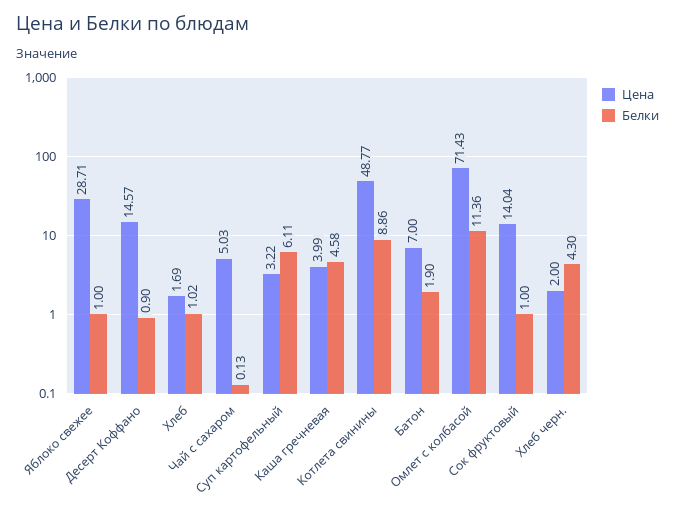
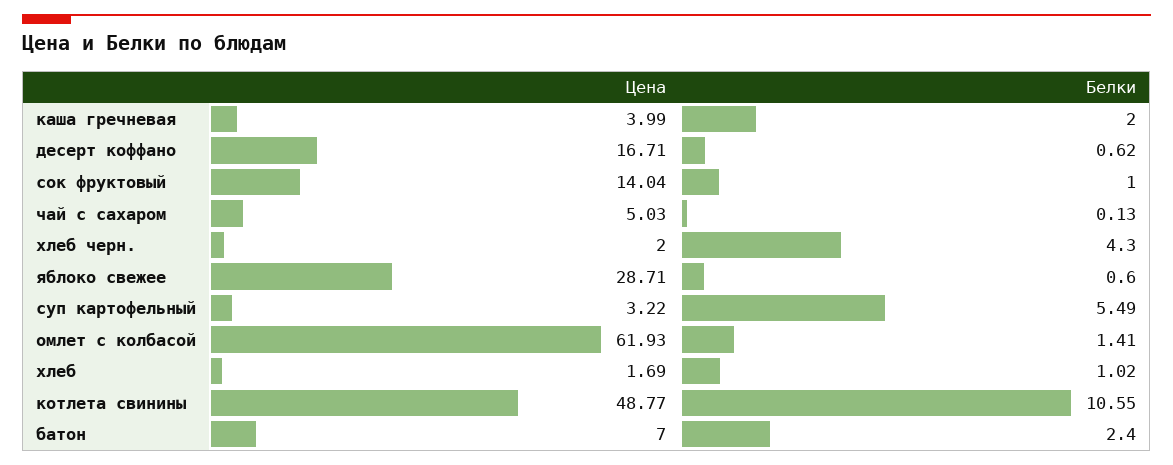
  {
    "Цена": {
      "Яблоко свежее": 28.71,
-     "Десерт Коффано": 14.57,
+     "Десерт Коффано": 16.71,
      "Хлеб": 1.69,
      "Чай с сахаром": 5.03,
      "Суп картофельный": 3.22,
      "Каша гречневая": 3.99,
      "Котлета свинины": 48.77,
      "Батон": 7,
-     "Омлет с колбасой": 71.43,
+     "Омлет с колбасой": 61.93,
      "Сок фруктовый": 14.04,
      "Хлеб черн.": 2
    },
    "Белки": {
-     "Яблоко свежее": 1,
+     "Яблоко свежее": 0.6,
-     "Десерт Коффано": 0.9,
+     "Десерт Коффано": 0.62,
      "Хлеб": 1.02,
      "Чай с сахаром": 0.13,
-     "Суп картофельный": 6.11,
+     "Суп картофельный": 5.49,
-     "Каша гречневая": 4.58,
+     "Каша гречневая": 2,
-     "Котлета свинины": 8.86,
+     "Котлета свинины": 10.55,
-     "Батон": 1.9,
+     "Батон": 2.4,
-     "Омлет с колбасой": 11.36,
+     "Омлет с колбасой": 1.41,
      "Сок фруктовый": 1,
      "Хлеб черн.": 4.3
    }
  }

